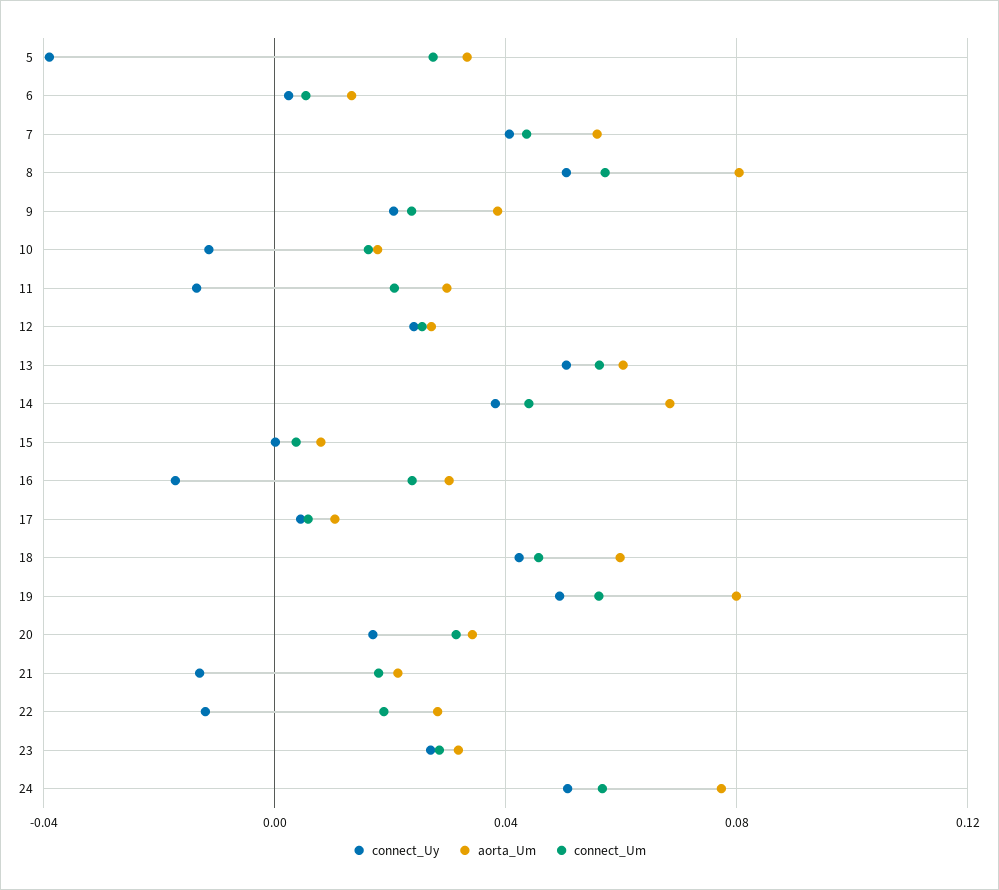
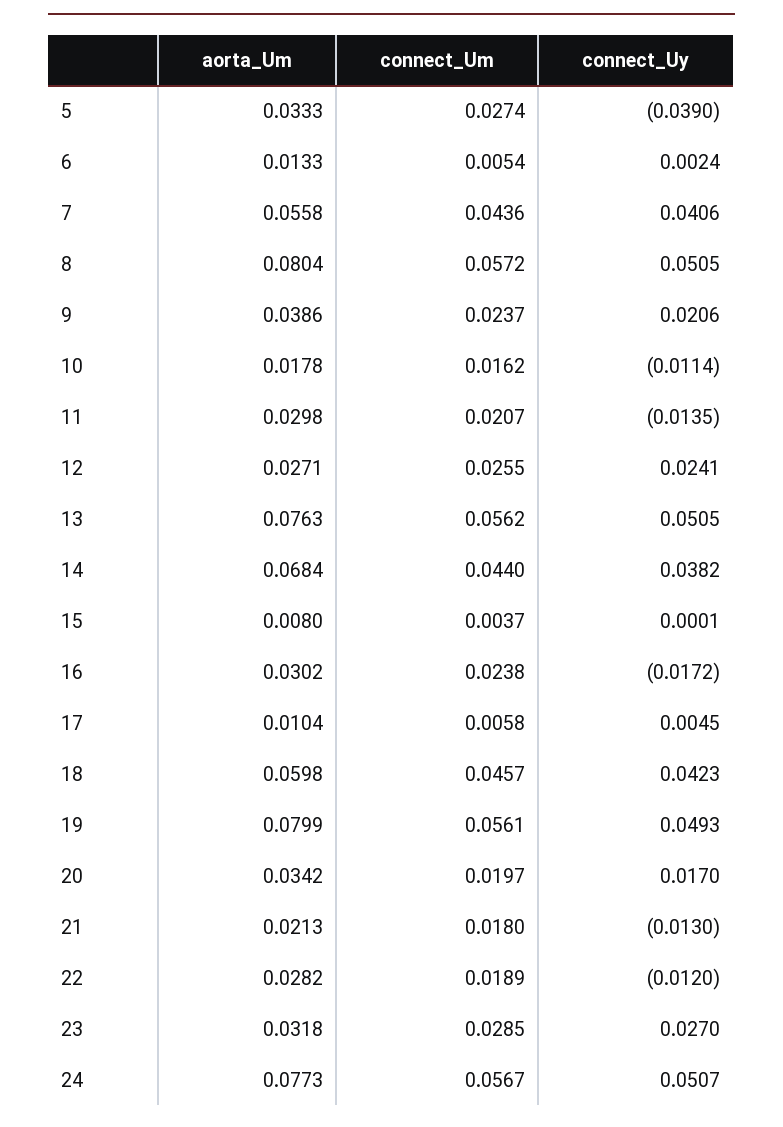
  {
    "connect_Uy": {
      "5": -0.039,
      "6": 0.0024,
      "7": 0.0406,
      "8": 0.0505,
      "9": 0.0206,
      "10": -0.0114,
      "11": -0.0135,
      "12": 0.0241,
      "13": 0.0505,
      "14": 0.0382,
      "15": 0.0001,
      "16": -0.0172,
      "17": 0.0045,
      "18": 0.0423,
      "19": 0.0493,
      "20": 0.017,
      "21": -0.013,
      "22": -0.012,
      "23": 0.027,
      "24": 0.0507
    },
    "aorta_Um": {
      "5": 0.0333,
      "6": 0.0133,
      "7": 0.0558,
      "8": 0.0804,
      "9": 0.0386,
      "10": 0.0178,
      "11": 0.0298,
      "12": 0.0271,
-     "13": 0.06,
+     "13": 0.0763,
      "14": 0.0684,
      "15": 0.008,
      "16": 0.0302,
      "17": 0.0104,
      "18": 0.0598,
      "19": 0.0799,
      "20": 0.0342,
      "21": 0.0213,
      "22": 0.0282,
      "23": 0.0318,
      "24": 0.0773
    },
    "connect_Um": {
      "5": 0.0274,
      "6": 0.0054,
      "7": 0.0436,
      "8": 0.0572,
      "9": 0.0237,
      "10": 0.0162,
      "11": 0.0207,
      "12": 0.0255,
      "13": 0.0562,
      "14": 0.044,
      "15": 0.0037,
      "16": 0.0238,
      "17": 0.0058,
      "18": 0.0457,
      "19": 0.0561,
-     "20": 0.03,
+     "20": 0.0197,
      "21": 0.018,
      "22": 0.0189,
      "23": 0.0285,
      "24": 0.0567
    }
  }

